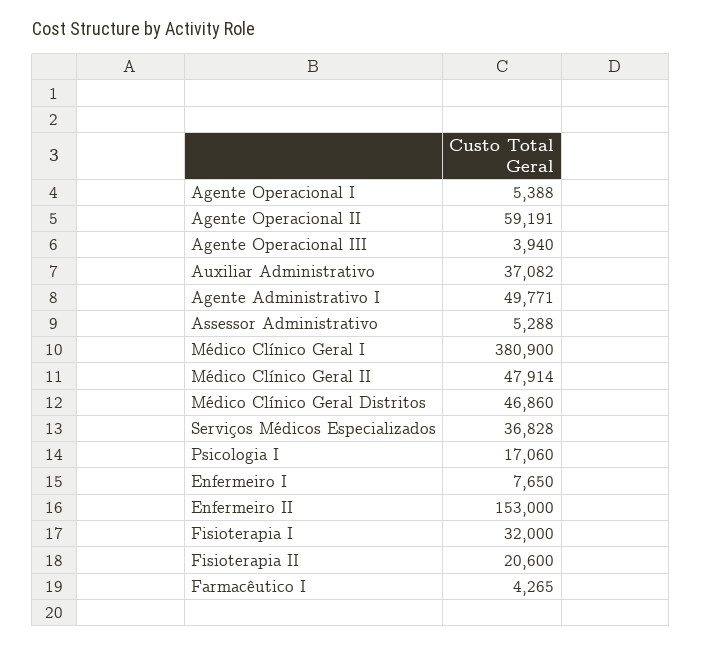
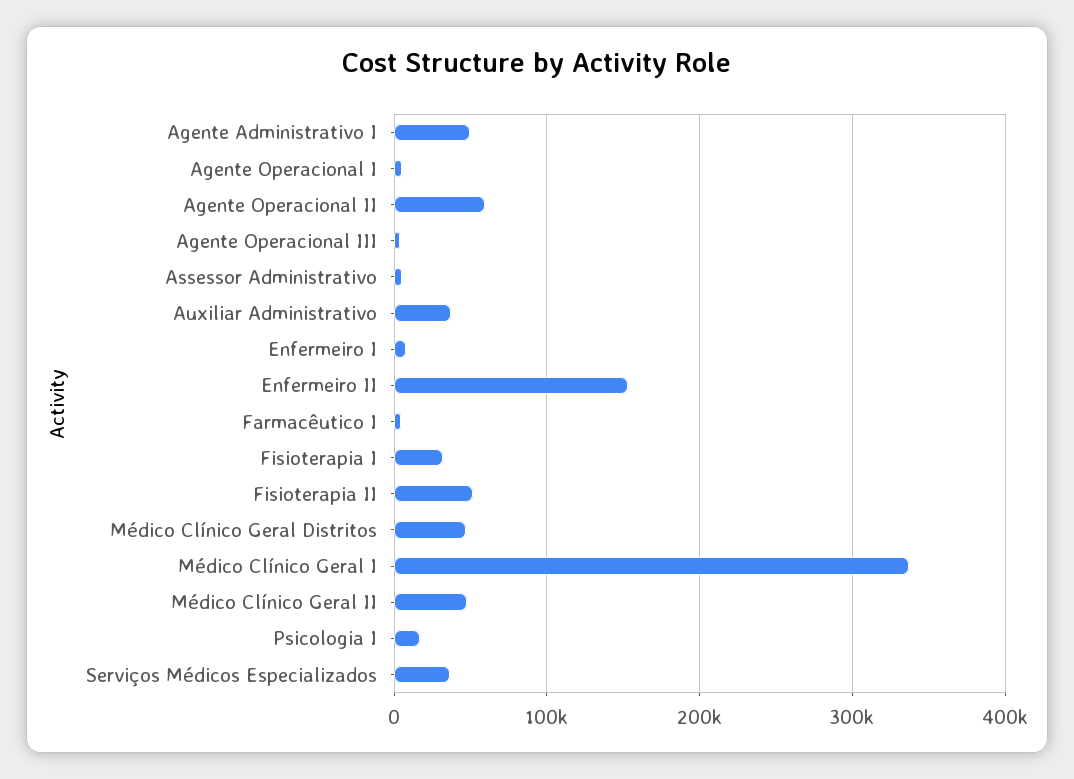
  {
    "Agente Operacional I": 5388,
    "Agente Operacional II": 59191,
    "Agente Operacional III": 3940,
    "Auxiliar Administrativo": 37082,
    "Agente Administrativo I": 49771,
    "Assessor Administrativo": 5288,
-   "Médico Clínico Geral I": 380900,
+   "Médico Clínico Geral I": 340000,
    "Médico Clínico Geral II": 47914,
    "Médico Clínico Geral Distritos": 46860,
    "Serviços Médicos Especializados": 36828,
    "Psicologia I": 17060,
    "Enfermeiro I": 7650,
    "Enfermeiro II": 153000,
    "Fisioterapia I": 32000,
-   "Fisioterapia II": 20600,
+   "Fisioterapia II": 50000,
    "Farmacêutico I": 4265
  }

